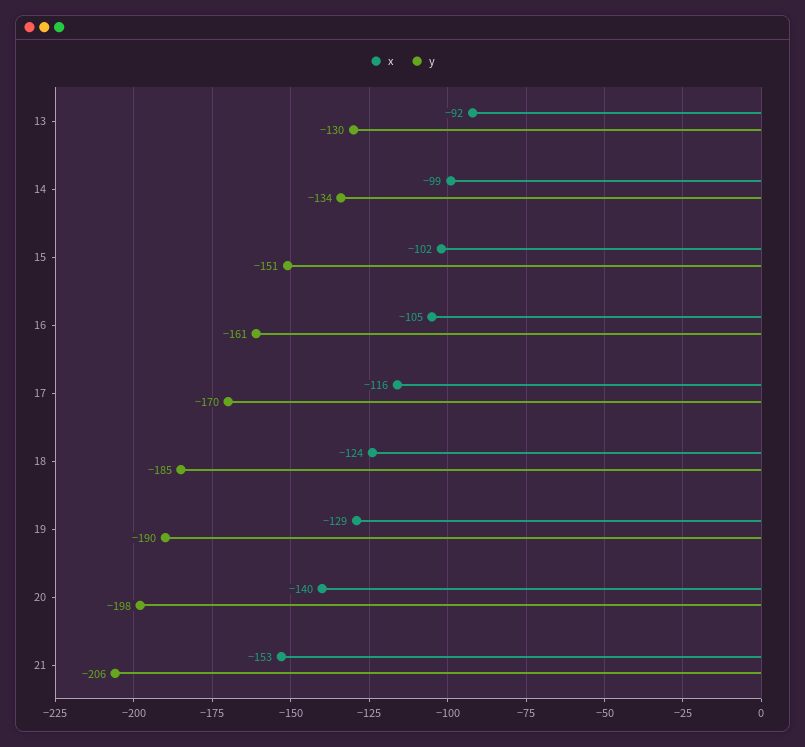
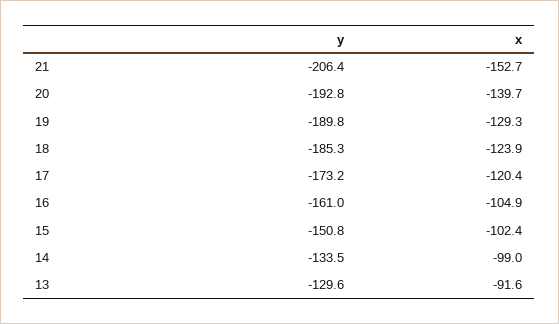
  {
    "x": {
      "13": -91.6,
      "14": -99,
      "15": -102.4,
      "16": -104.9,
-     "17": -116,
+     "17": -120.4,
      "18": -123.9,
      "19": -129.3,
      "20": -139.7,
      "21": -152.7
    },
    "y": {
      "13": -129.6,
      "14": -133.5,
      "15": -150.8,
      "16": -161,
-     "17": -170,
+     "17": -173.2,
      "18": -185.3,
      "19": -189.8,
-     "20": -198,
+     "20": -192.8,
      "21": -206.4
    }
  }

